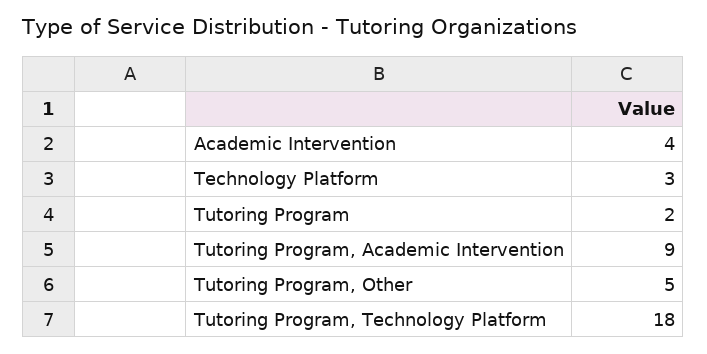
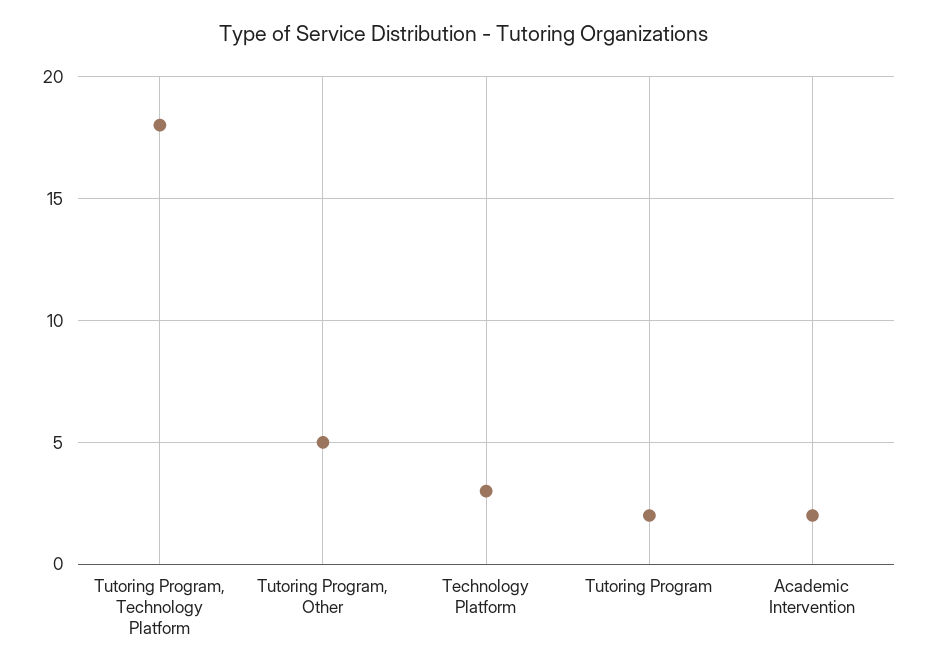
  {
-   "Academic Intervention": 4,
+   "Academic Intervention": 2,
    "Technology Platform": 3,
    "Tutoring Program": 2,
-   "Tutoring Program, Academic Intervention": 9,
    "Tutoring Program, Other": 5,
    "Tutoring Program, Technology Platform": 18
  }

